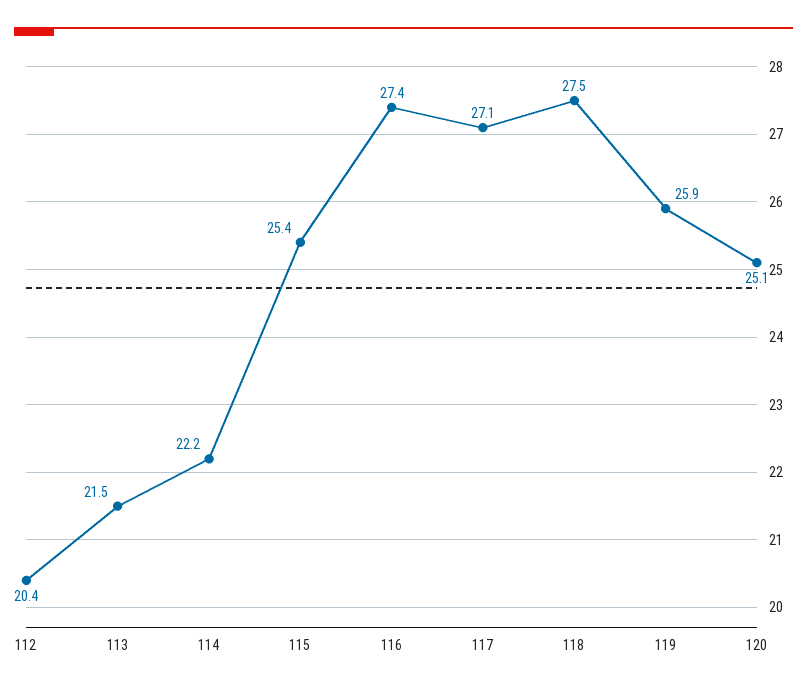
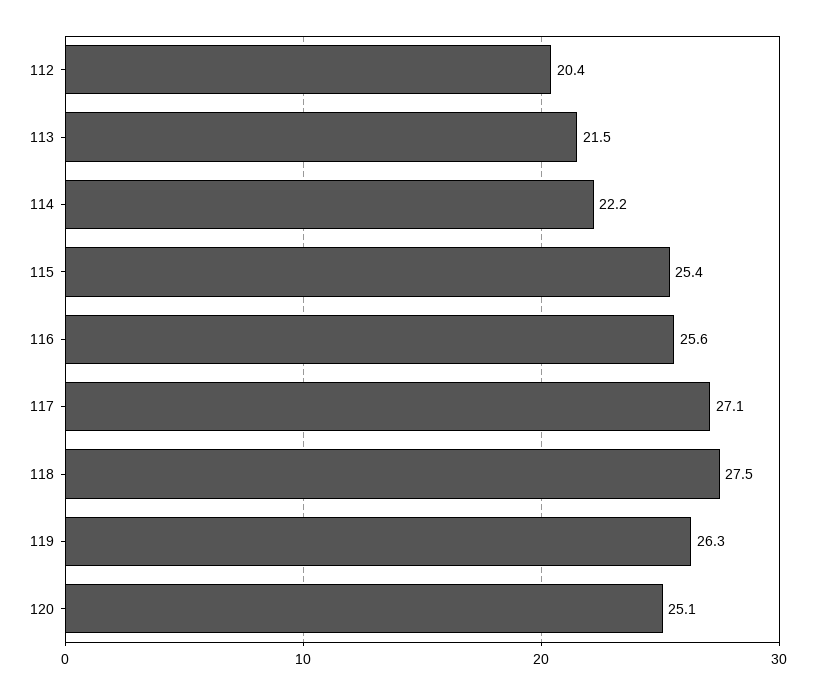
  {
    "112": 20.4,
    "113": 21.5,
    "114": 22.2,
    "115": 25.4,
-   "116": 27.4,
+   "116": 25.6,
    "117": 27.1,
    "118": 27.5,
-   "119": 25.9,
+   "119": 26.3,
    "120": 25.1
  }

